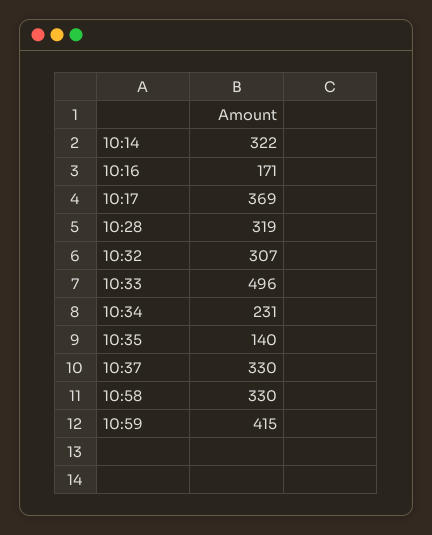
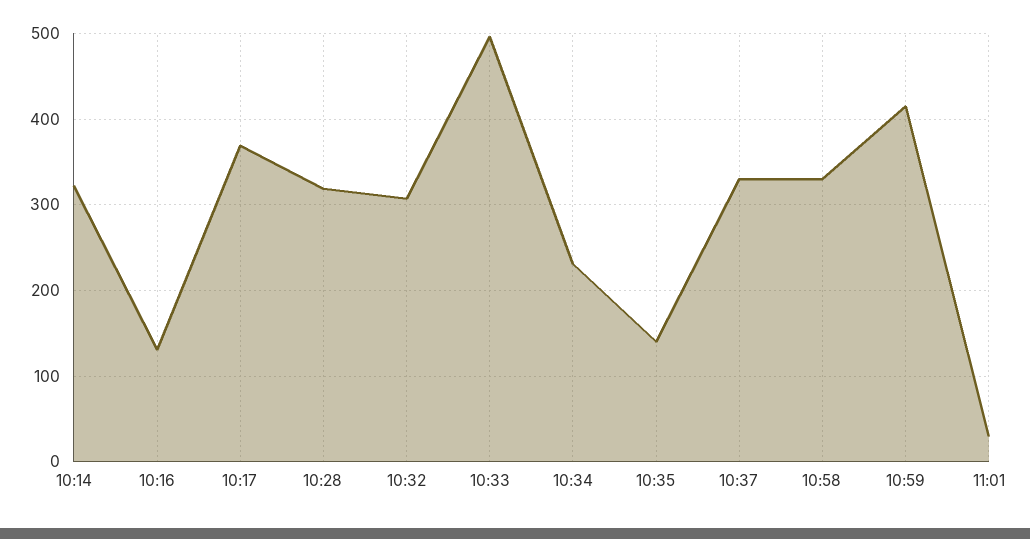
  {
    "10:14": 322,
-   "10:16": 171,
+   "10:16": 130,
    "10:17": 369,
    "10:28": 319,
    "10:32": 307,
    "10:33": 496,
    "10:34": 231,
    "10:35": 140,
    "10:37": 330,
    "10:58": 330,
-   "10:59": 415
+   "10:59": 415,
+   "11:01": 30
  }

